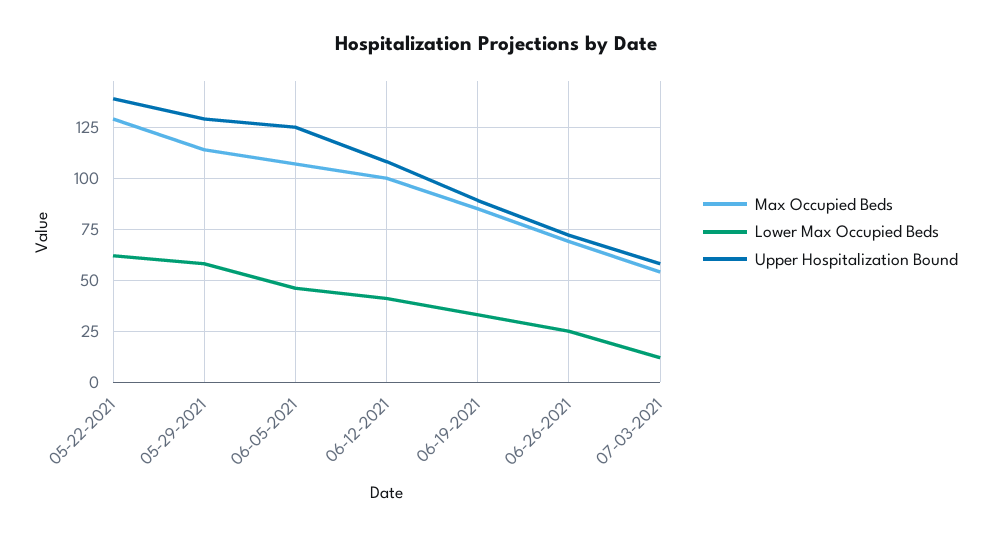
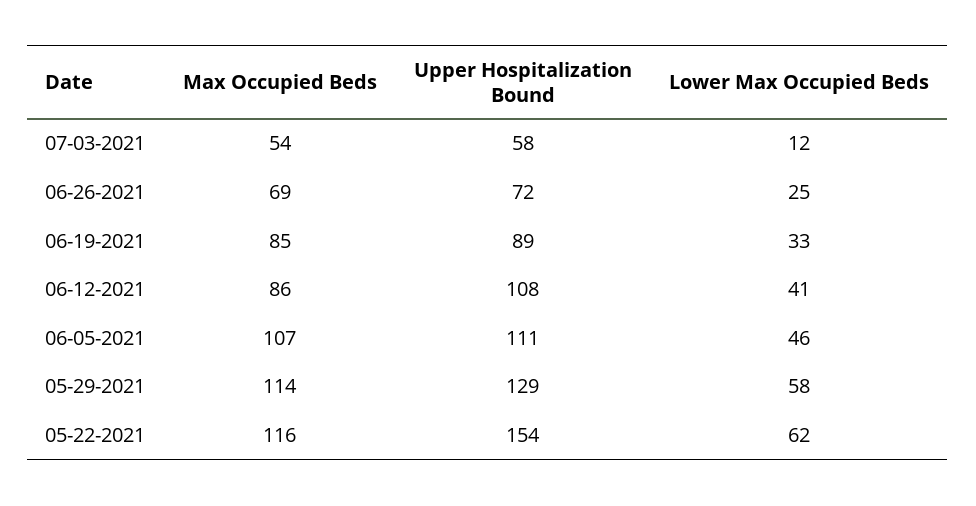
  {
    "Max Occupied Beds": {
-     "05-22-2021": 130,
+     "05-22-2021": 116,
      "05-29-2021": 114,
      "06-05-2021": 107,
-     "06-12-2021": 100,
+     "06-12-2021": 86,
      "06-19-2021": 85,
      "06-26-2021": 69,
      "07-03-2021": 54
    },
    "Lower Max Occupied Beds": {
      "05-22-2021": 62,
      "05-29-2021": 58,
      "06-05-2021": 46,
      "06-12-2021": 41,
      "06-19-2021": 33,
      "06-26-2021": 25,
      "07-03-2021": 12
    },
    "Upper Hospitalization Bound": {
-     "05-22-2021": 140,
+     "05-22-2021": 154,
      "05-29-2021": 129,
-     "06-05-2021": 125,
+     "06-05-2021": 111,
      "06-12-2021": 108,
      "06-19-2021": 89,
      "06-26-2021": 72,
      "07-03-2021": 58
    }
  }

